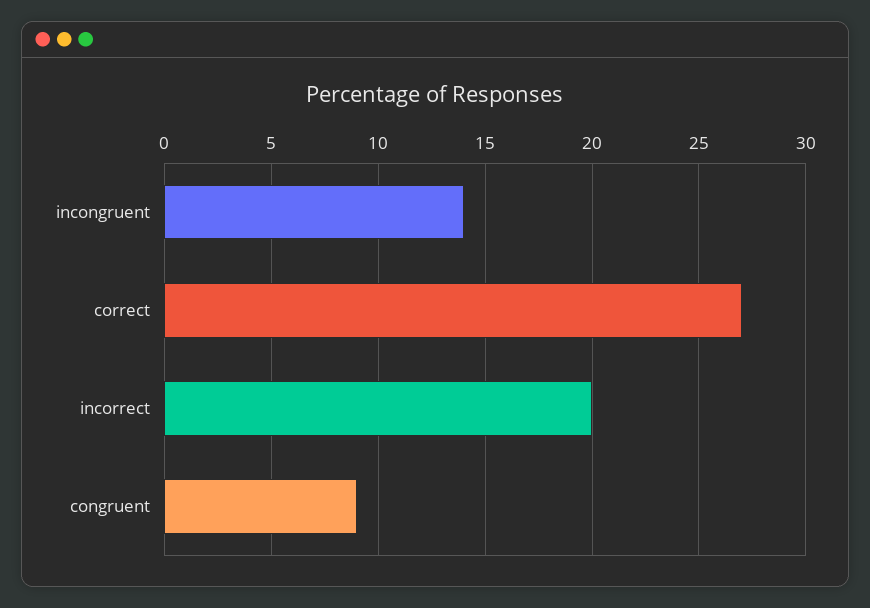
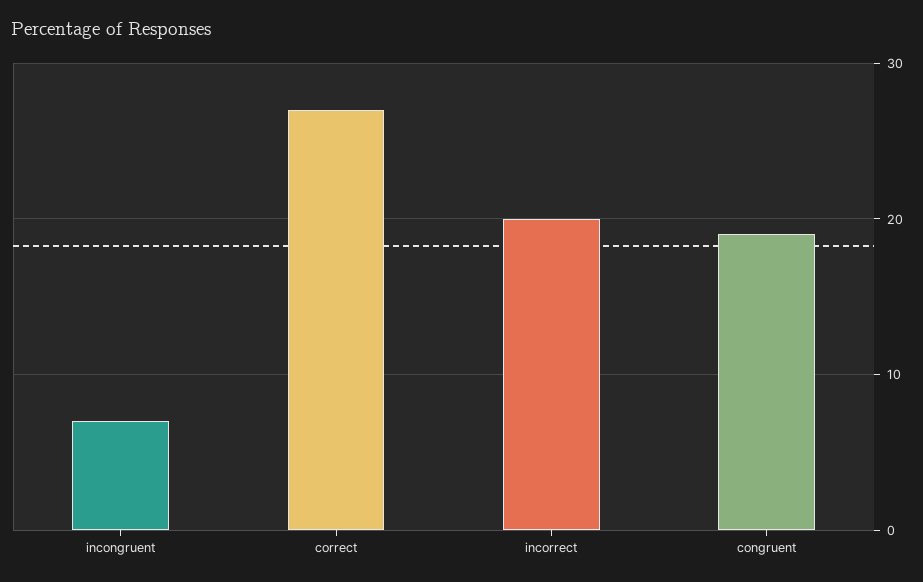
  {
-   "incongruent": 14,
+   "incongruent": 7,
    "correct": 27,
    "incorrect": 20,
-   "congruent": 9
+   "congruent": 19
  }

